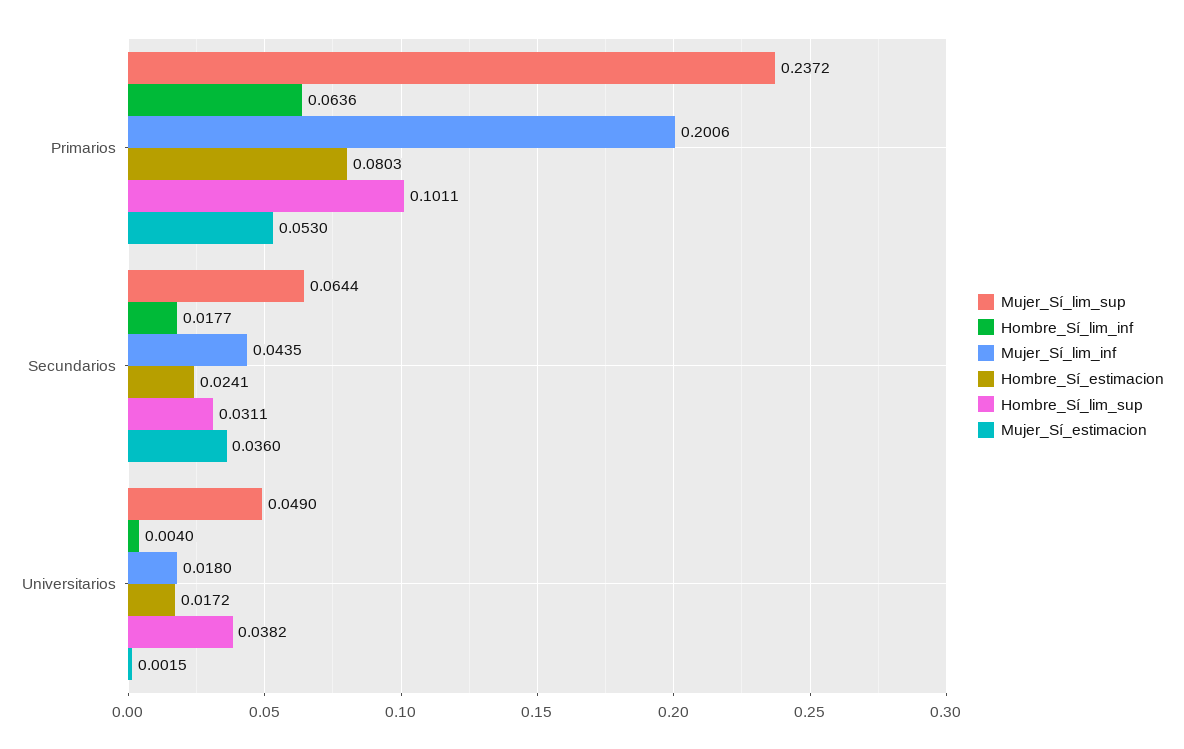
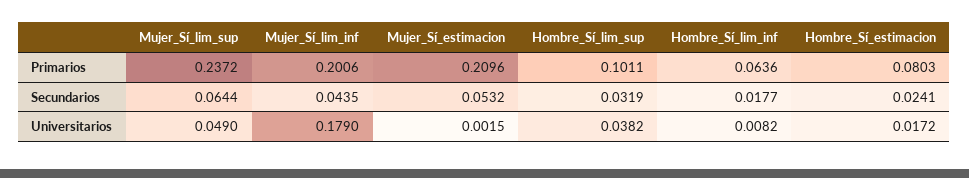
  {
    "Mujer_Sí_lim_sup": {
      "Primarios": 0.2372,
      "Secundarios": 0.0644,
      "Universitarios": 0.049
    },
    "Hombre_Sí_lim_inf": {
      "Primarios": 0.0636,
      "Secundarios": 0.0177,
-     "Universitarios": 0.004
+     "Universitarios": 0.0082
    },
    "Mujer_Sí_lim_inf": {
      "Primarios": 0.2006,
      "Secundarios": 0.0435,
-     "Universitarios": 0.018
+     "Universitarios": 0.179
    },
    "Hombre_Sí_estimacion": {
      "Primarios": 0.0803,
      "Secundarios": 0.0241,
      "Universitarios": 0.0172
    },
    "Hombre_Sí_lim_sup": {
      "Primarios": 0.1011,
-     "Secundarios": 0.0311,
+     "Secundarios": 0.0319,
      "Universitarios": 0.0382
    },
    "Mujer_Sí_estimacion": {
-     "Primarios": 0.053,
+     "Primarios": 0.2096,
-     "Secundarios": 0.036,
+     "Secundarios": 0.0532,
      "Universitarios": 0.0015
    }
  }

